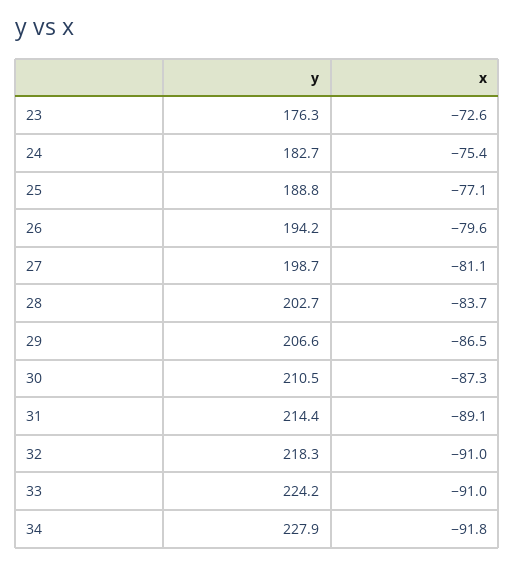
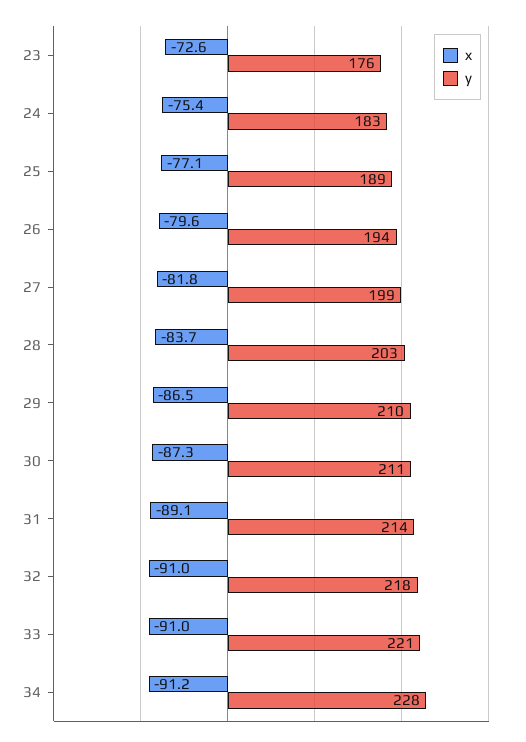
  {
    "y": {
      "23": 176.3,
      "24": 182.7,
      "25": 188.8,
      "26": 194.2,
      "27": 198.7,
      "28": 202.7,
-     "29": 206.6,
+     "29": 210,
      "30": 210.5,
      "31": 214.4,
      "32": 218.3,
-     "33": 224.2,
+     "33": 221,
      "34": 227.9
    },
    "x": {
      "23": -72.6,
      "24": -75.4,
      "25": -77.1,
      "26": -79.6,
-     "27": -81.1,
+     "27": -81.8,
      "28": -83.7,
      "29": -86.5,
      "30": -87.3,
      "31": -89.1,
      "32": -91,
      "33": -91,
-     "34": -91.8
+     "34": -91.2
    }
  }

